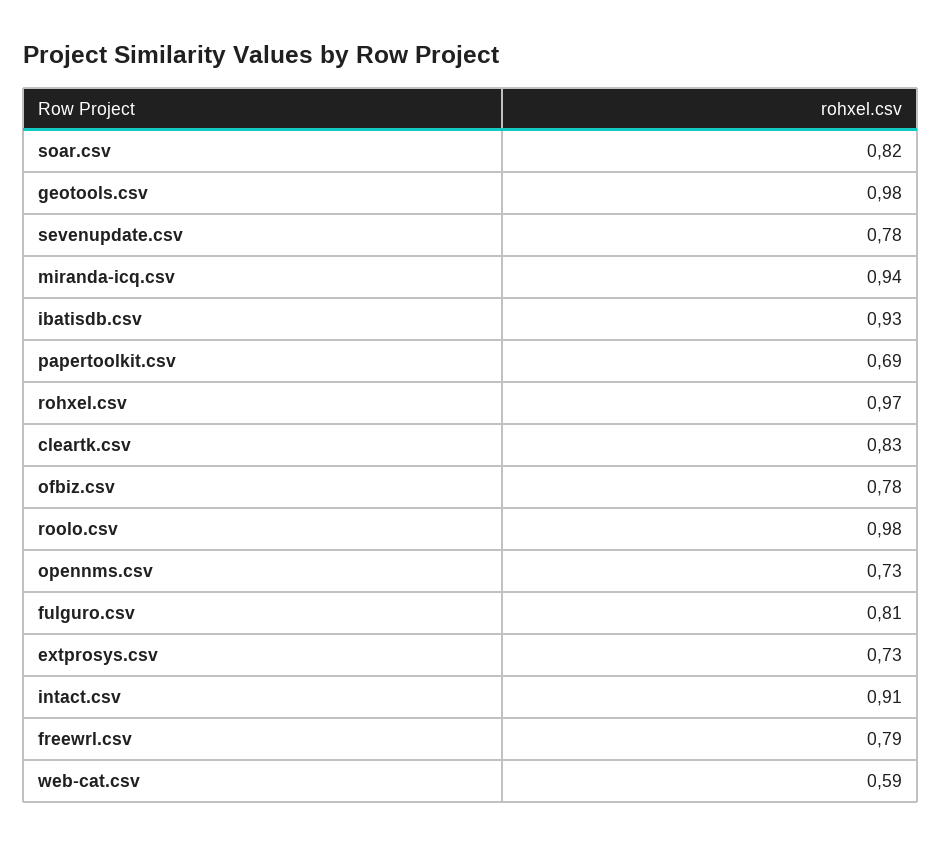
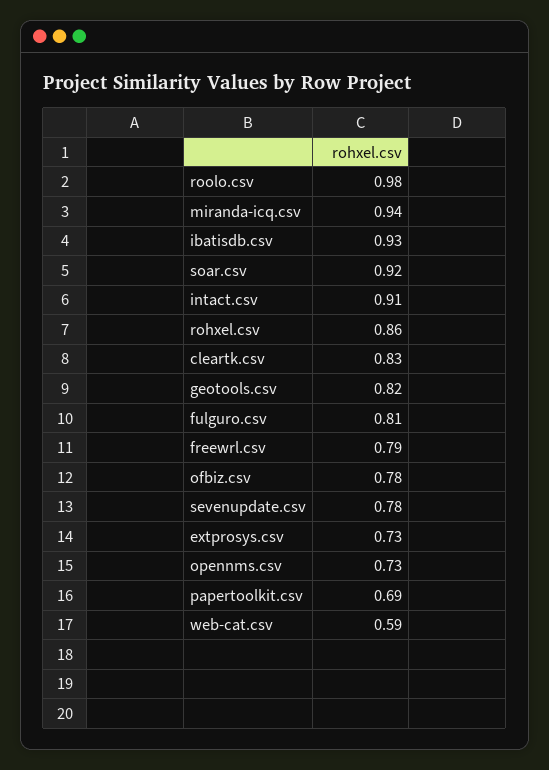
  {
-   "soar.csv": 0.82,
+   "soar.csv": 0.92,
-   "geotools.csv": 0.98,
+   "geotools.csv": 0.82,
    "sevenupdate.csv": 0.78,
    "miranda-icq.csv": 0.94,
    "ibatisdb.csv": 0.93,
    "papertoolkit.csv": 0.69,
-   "rohxel.csv": 0.97,
+   "rohxel.csv": 0.86,
    "cleartk.csv": 0.83,
    "ofbiz.csv": 0.78,
    "roolo.csv": 0.98,
    "opennms.csv": 0.73,
    "fulguro.csv": 0.81,
    "extprosys.csv": 0.73,
    "intact.csv": 0.91,
    "freewrl.csv": 0.79,
    "web-cat.csv": 0.59
  }

